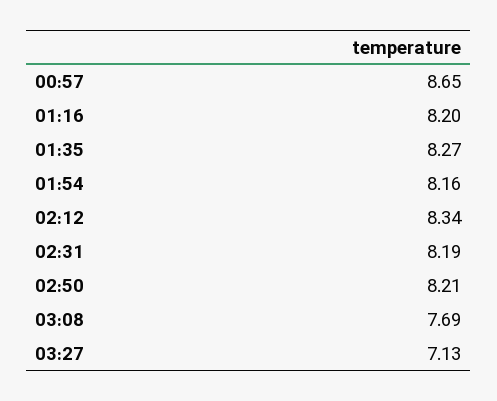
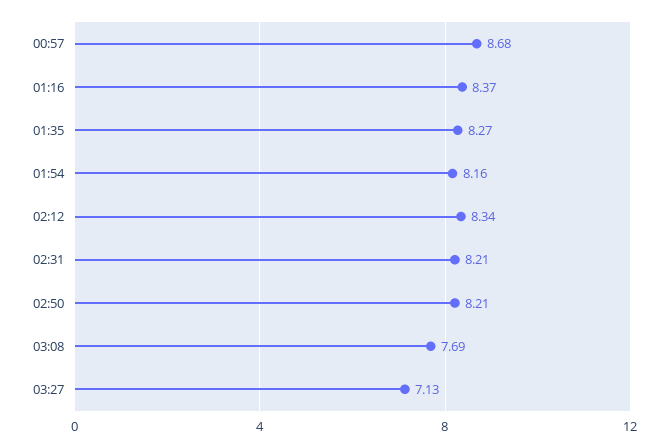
  {
-   "00:57": 8.65,
+   "00:57": 8.68,
-   "01:16": 8.2,
+   "01:16": 8.37,
    "01:35": 8.27,
    "01:54": 8.16,
    "02:12": 8.34,
-   "02:31": 8.19,
+   "02:31": 8.21,
    "02:50": 8.21,
    "03:08": 7.69,
    "03:27": 7.13
  }

